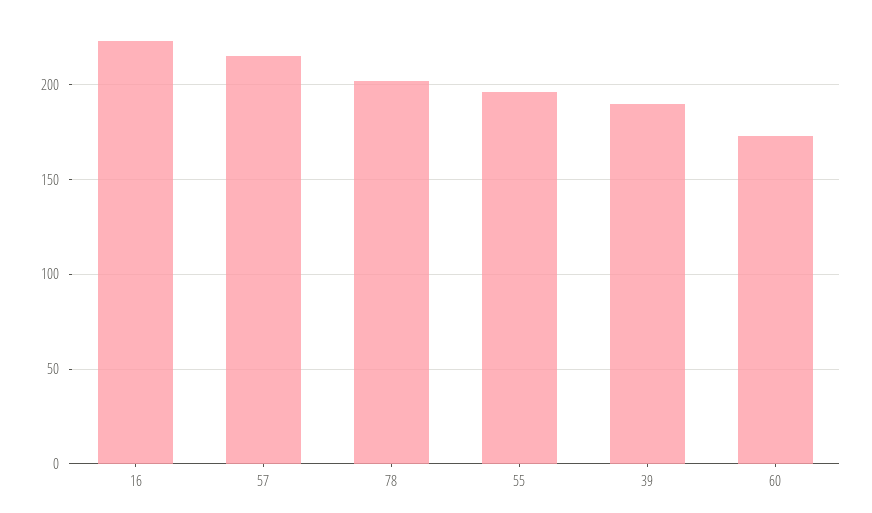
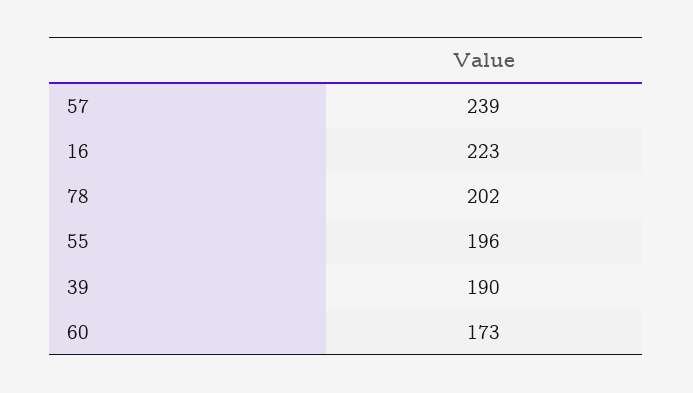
  {
    "16": 223,
-   "57": 215,
+   "57": 239,
    "78": 202,
    "55": 196,
    "39": 190,
    "60": 173
  }

